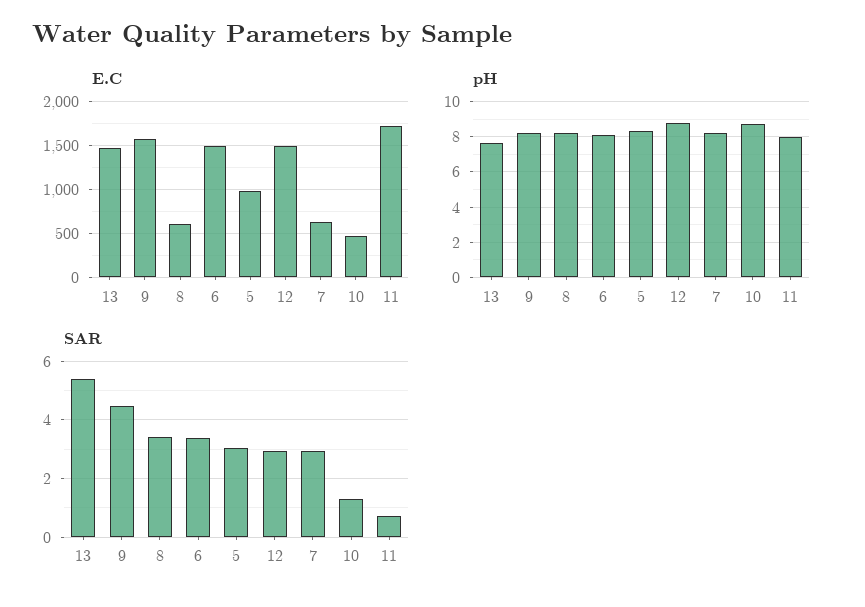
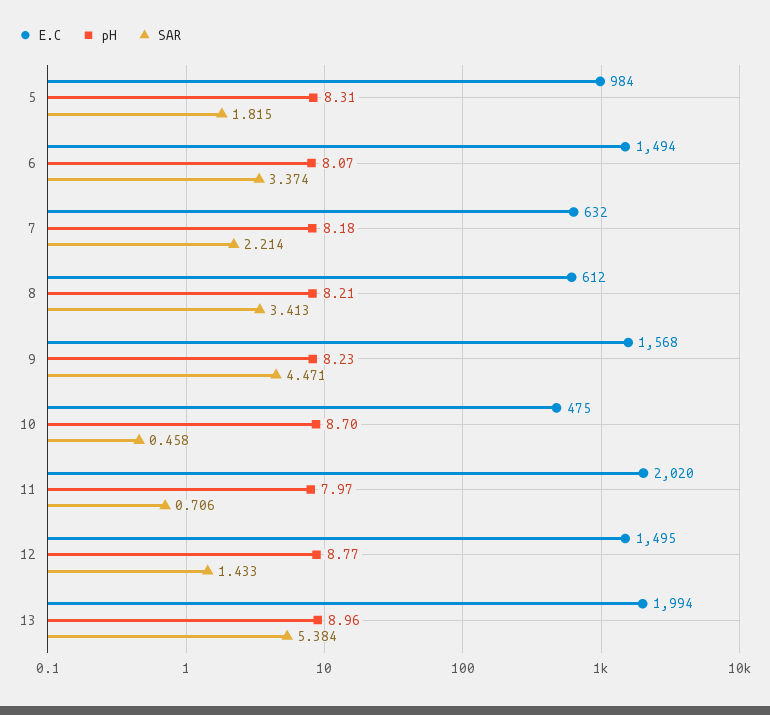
  {
    "E.C": {
-     "13": 1500,
+     "13": 1994,
      "9": 1568,
      "8": 612,
      "6": 1494,
      "5": 984,
      "12": 1495,
      "7": 632,
      "10": 475,
-     "11": 1700
+     "11": 2020
    },
    "pH": {
-     "13": 7.5,
+     "13": 8.96,
      "9": 8.23,
      "8": 8.21,
      "6": 8.07,
      "5": 8.31,
      "12": 8.77,
      "7": 8.18,
      "10": 8.7,
      "11": 7.97
    },
    "SAR": {
      "13": 5.384,
      "9": 4.471,
      "8": 3.413,
      "6": 3.374,
-     "5": 3,
+     "5": 1.815,
-     "12": 3,
+     "12": 1.433,
-     "7": 3,
+     "7": 2.214,
-     "10": 1.25,
+     "10": 0.458,
      "11": 0.706
    }
  }

